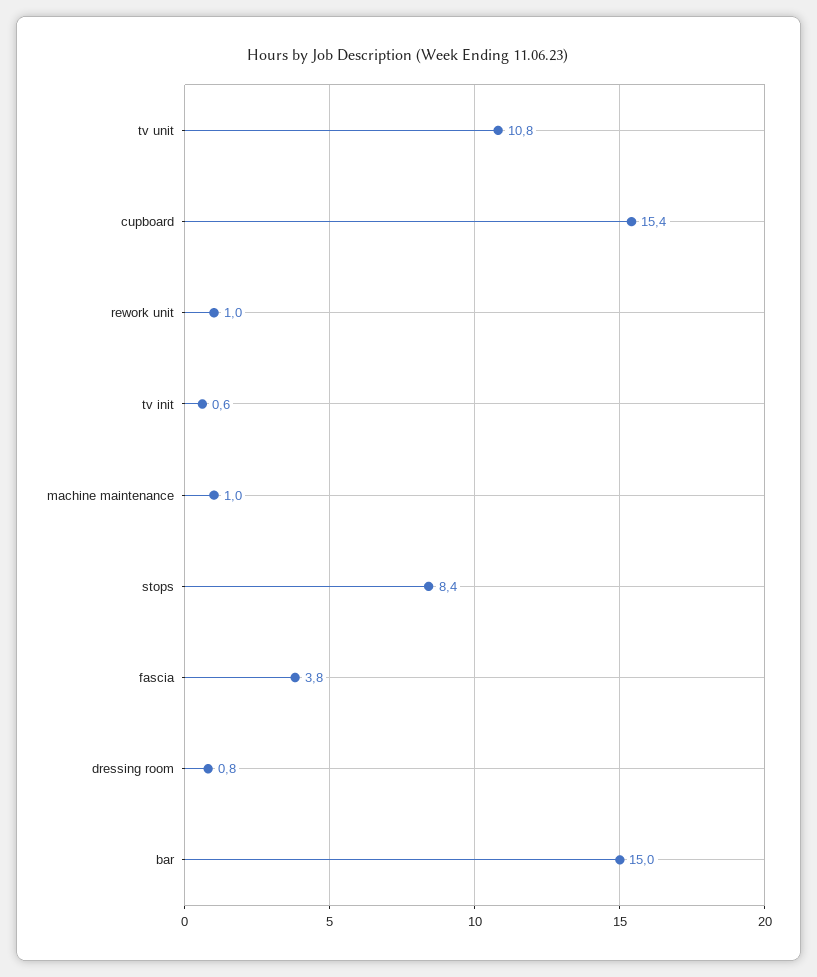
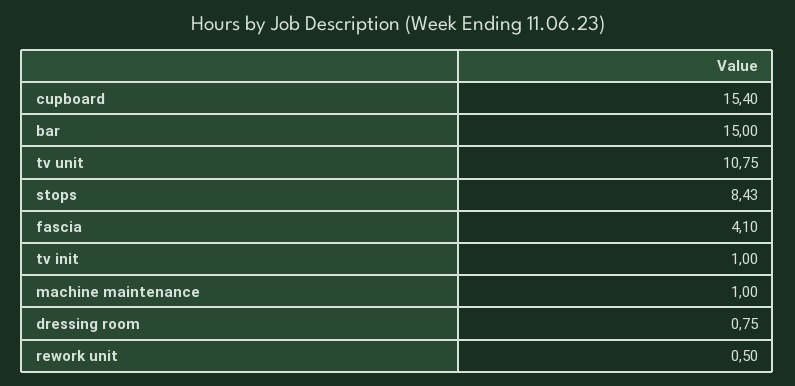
  {
    "tv unit": 10.75,
    "cupboard": 15.4,
-   "rework unit": 1,
+   "rework unit": 0.5,
-   "tv init": 0.6,
+   "tv init": 1,
    "machine maintenance": 1,
    "stops": 8.43,
-   "fascia": 3.8,
+   "fascia": 4.1,
    "dressing room": 0.75,
    "bar": 15
  }

